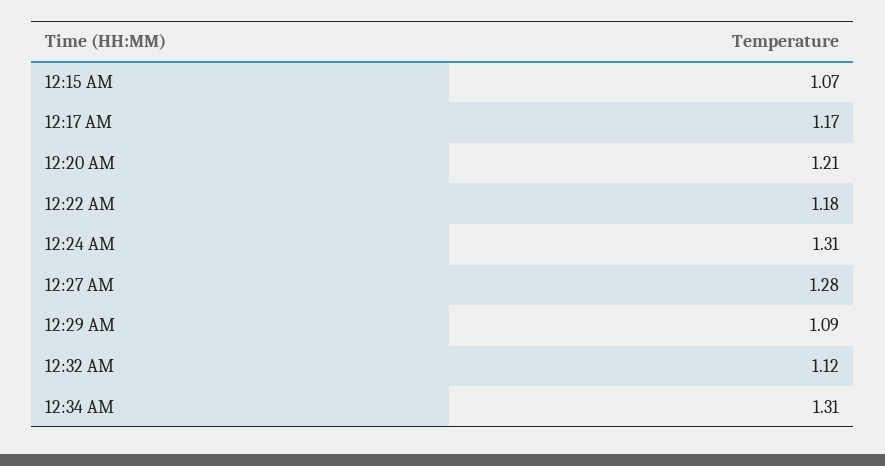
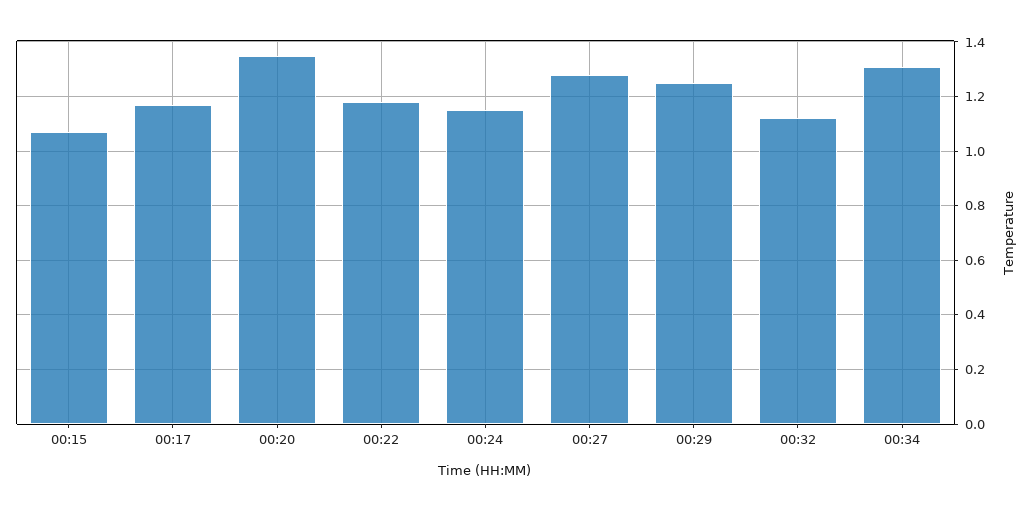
  {
    "12:15 AM": 1.07,
    "12:17 AM": 1.17,
-   "12:20 AM": 1.21,
+   "12:20 AM": 1.35,
    "12:22 AM": 1.18,
-   "12:24 AM": 1.31,
+   "12:24 AM": 1.15,
    "12:27 AM": 1.28,
-   "12:29 AM": 1.09,
+   "12:29 AM": 1.25,
    "12:32 AM": 1.12,
    "12:34 AM": 1.31
  }

